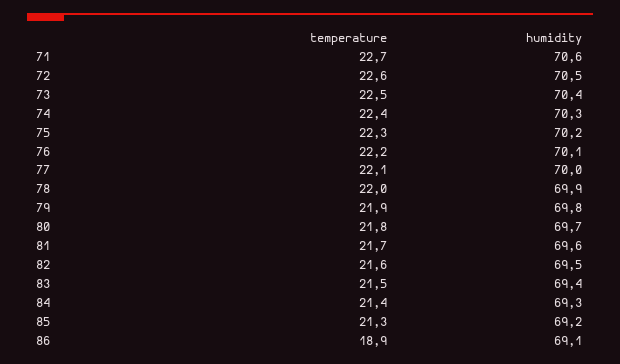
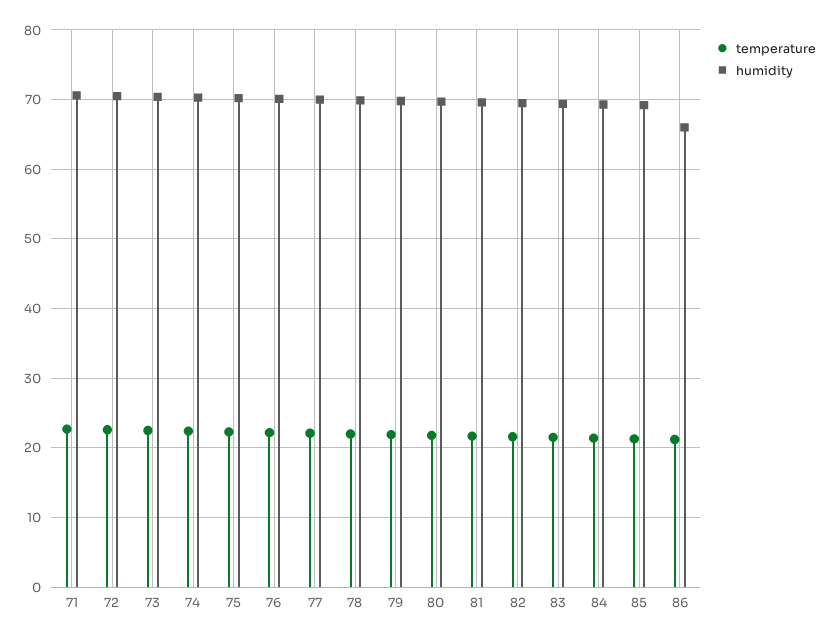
  {
    "temperature": {
      "71": 22.7,
      "72": 22.6,
      "73": 22.5,
      "74": 22.4,
      "75": 22.3,
      "76": 22.2,
      "77": 22.1,
      "78": 22,
      "79": 21.9,
      "80": 21.8,
      "81": 21.7,
      "82": 21.6,
      "83": 21.5,
      "84": 21.4,
      "85": 21.3,
-     "86": 18.9
+     "86": 21
    },
    "humidity": {
      "71": 70.6,
      "72": 70.5,
      "73": 70.4,
      "74": 70.3,
      "75": 70.2,
      "76": 70.1,
      "77": 70,
      "78": 69.9,
      "79": 69.8,
      "80": 69.7,
      "81": 69.6,
      "82": 69.5,
      "83": 69.4,
      "84": 69.3,
      "85": 69.2,
-     "86": 69.1
+     "86": 66
    }
  }

